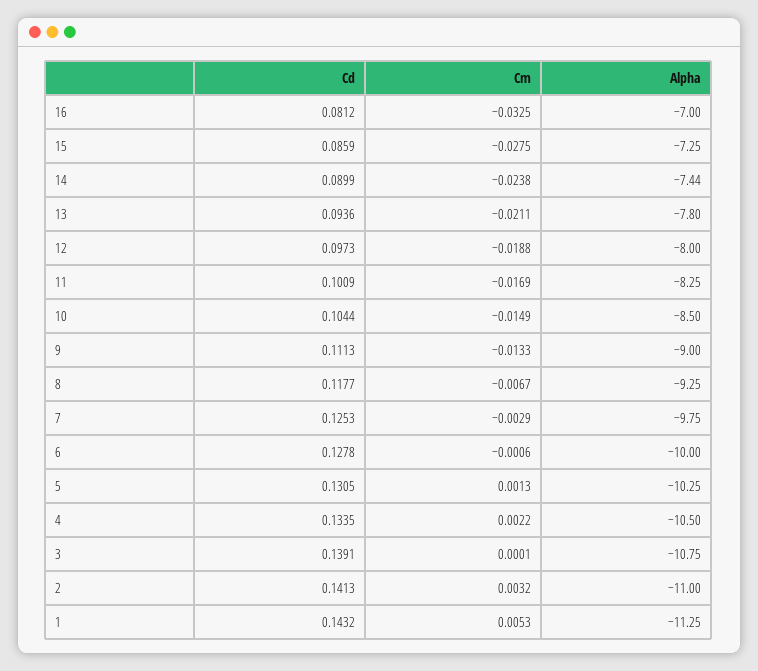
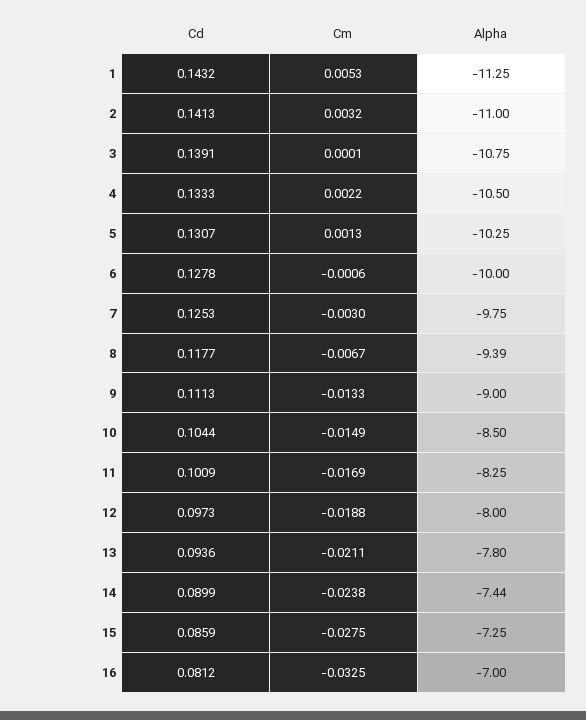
  {
    "Cd": {
      "16": 0.0812,
      "15": 0.0859,
      "14": 0.0899,
      "13": 0.0936,
      "12": 0.0973,
      "11": 0.1009,
      "10": 0.1044,
      "9": 0.1113,
      "8": 0.1177,
      "7": 0.1253,
      "6": 0.1278,
-     "5": 0.1305,
+     "5": 0.1307,
-     "4": 0.1335,
+     "4": 0.1333,
      "3": 0.1391,
      "2": 0.1413,
      "1": 0.1432
    },
    "Cm": {
      "16": -0.0325,
      "15": -0.0275,
      "14": -0.0238,
      "13": -0.0211,
      "12": -0.0188,
      "11": -0.0169,
      "10": -0.0149,
      "9": -0.0133,
      "8": -0.0067,
-     "7": -0.0029,
+     "7": -0.003,
      "6": -0.0006,
      "5": 0.0013,
      "4": 0.0022,
      "3": 0.0001,
      "2": 0.0032,
      "1": 0.0053
    },
    "Alpha": {
      "16": -7,
      "15": -7.25,
      "14": -7.44,
      "13": -7.8,
      "12": -8,
      "11": -8.25,
      "10": -8.5,
      "9": -9,
-     "8": -9.25,
+     "8": -9.39,
      "7": -9.75,
      "6": -10,
      "5": -10.25,
      "4": -10.5,
      "3": -10.75,
      "2": -11,
      "1": -11.25
    }
  }

